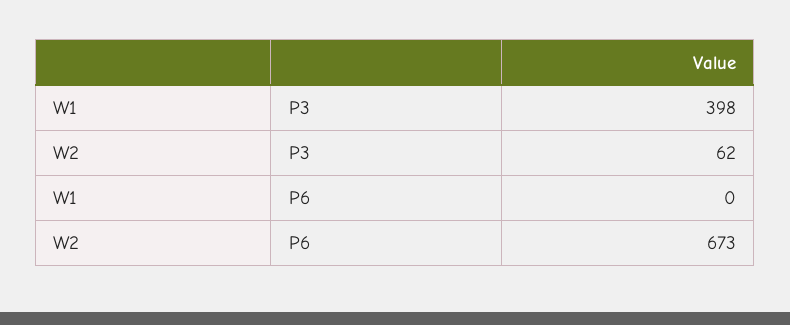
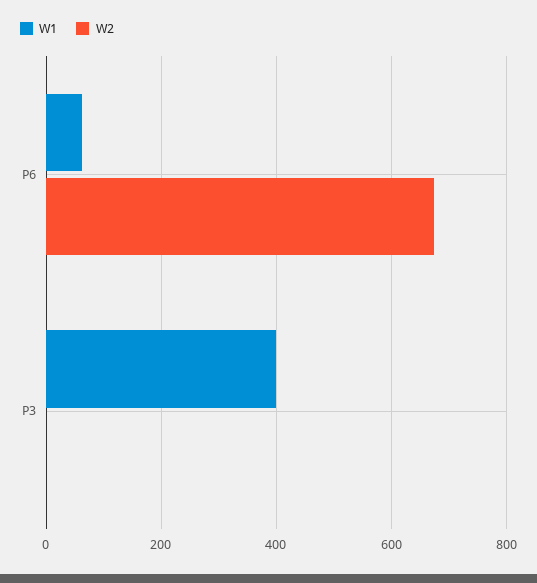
  {
    "W1": {
      "P3": 398,
-     "P6": 0
+     "P6": 60
    },
    "W2": {
-     "P3": 62,
+     "P3": 0,
      "P6": 673
    }
  }

